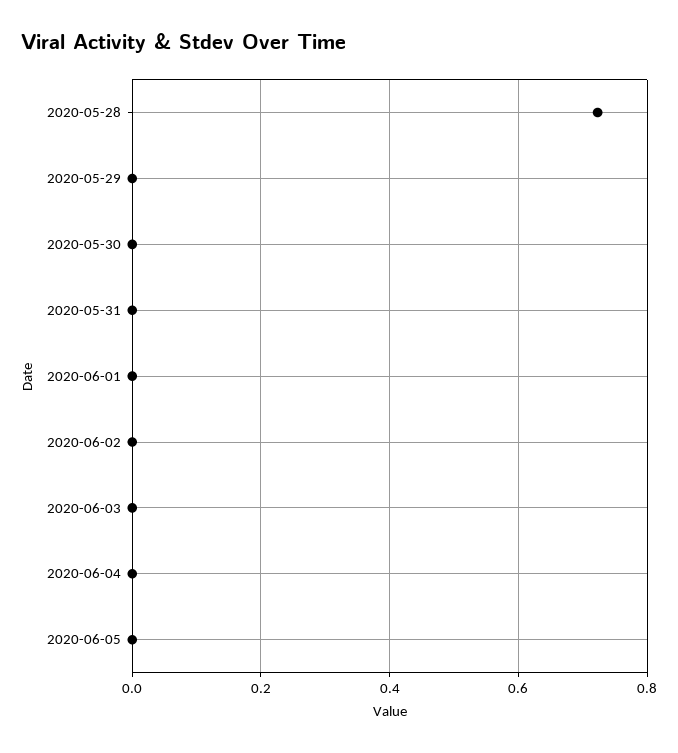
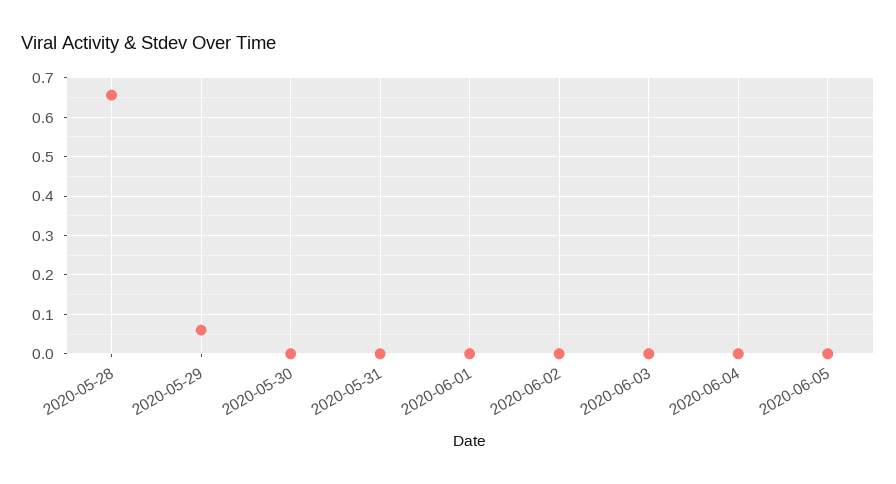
  {
-   "2020-05-28": 0.72,
+   "2020-05-28": 0.66,
-   "2020-05-29": 0,
+   "2020-05-29": 0.06,
    "2020-05-30": 0,
    "2020-05-31": 0,
    "2020-06-01": 0,
    "2020-06-02": 0,
    "2020-06-03": 0,
    "2020-06-04": 0,
    "2020-06-05": 0
  }

